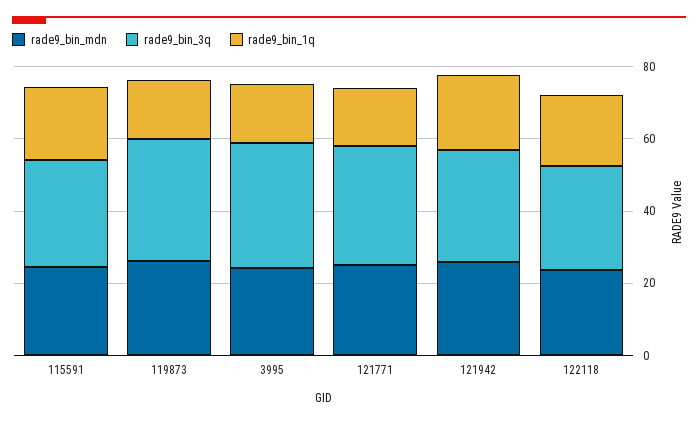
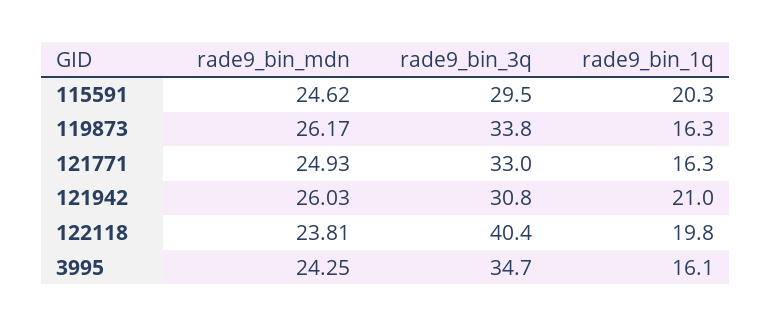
  {
    "rade9_bin_mdn": {
      "115591": 24.62,
      "119873": 26.17,
      "3995": 24.25,
      "121771": 24.93,
      "121942": 26.03,
      "122118": 23.81
    },
    "rade9_bin_3q": {
      "115591": 29.5,
      "119873": 33.8,
      "3995": 34.7,
      "121771": 33,
      "121942": 30.8,
-     "122118": 30
+     "122118": 40.4
    },
    "rade9_bin_1q": {
      "115591": 20.3,
      "119873": 16.3,
      "3995": 16.1,
      "121771": 16.3,
      "121942": 21,
      "122118": 19.8
    }
  }

